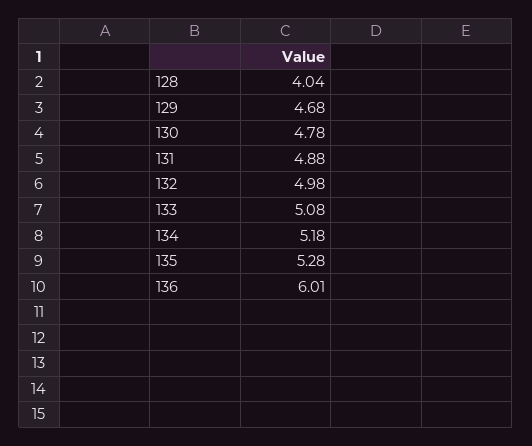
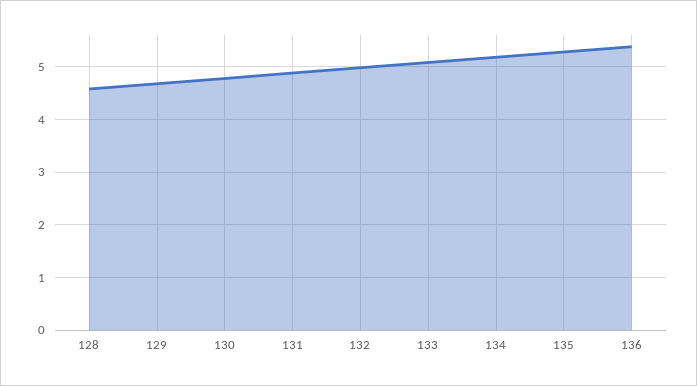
  {
-   "128": 4.04,
+   "128": 4.6,
    "129": 4.68,
    "130": 4.78,
    "131": 4.88,
    "132": 4.98,
    "133": 5.08,
    "134": 5.18,
    "135": 5.28,
-   "136": 6.01
+   "136": 5.4
  }

